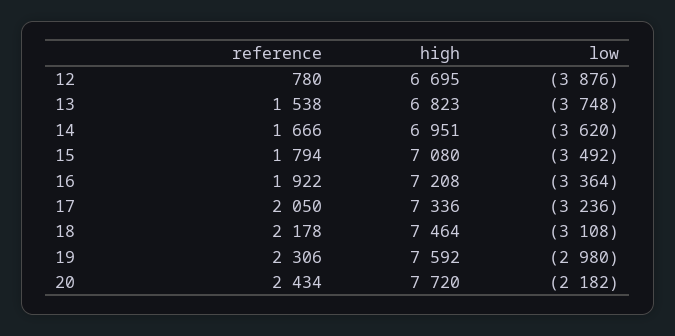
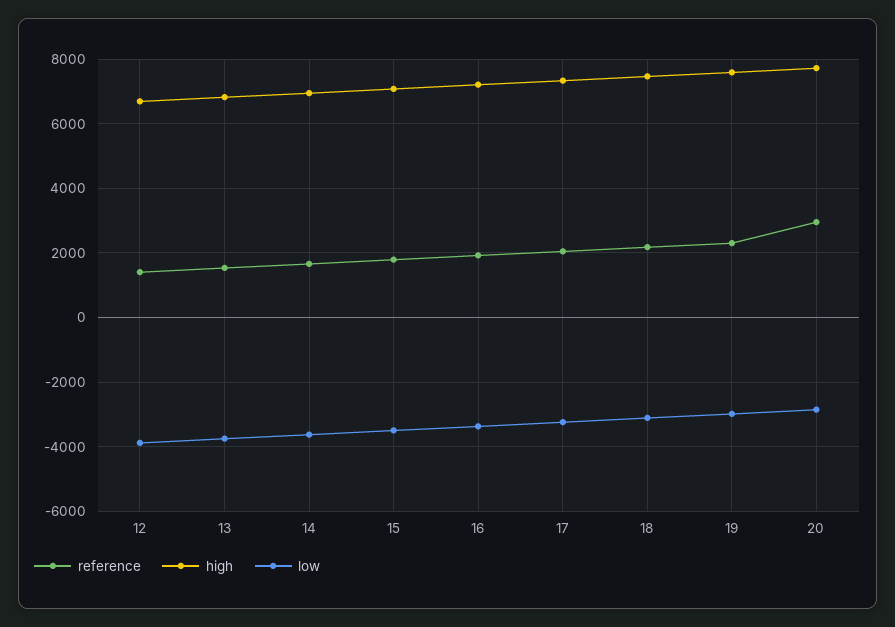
  {
    "reference": {
-     "12": 780,
+     "12": 1400,
      "13": 1538,
      "14": 1666,
      "15": 1794,
      "16": 1922,
      "17": 2050,
      "18": 2178,
      "19": 2306,
-     "20": 2434
+     "20": 3000
    },
    "high": {
      "12": 6695,
      "13": 6823,
      "14": 6951,
      "15": 7080,
      "16": 7208,
      "17": 7336,
      "18": 7464,
      "19": 7592,
      "20": 7720
    },
    "low": {
      "12": -3876,
      "13": -3748,
      "14": -3620,
      "15": -3492,
      "16": -3364,
      "17": -3236,
      "18": -3108,
      "19": -2980,
-     "20": -2182
+     "20": -2800
    }
  }

